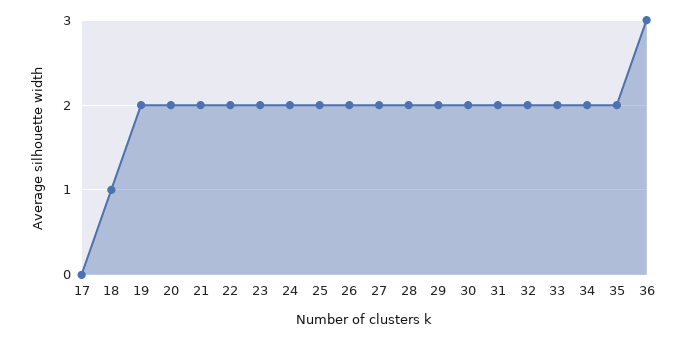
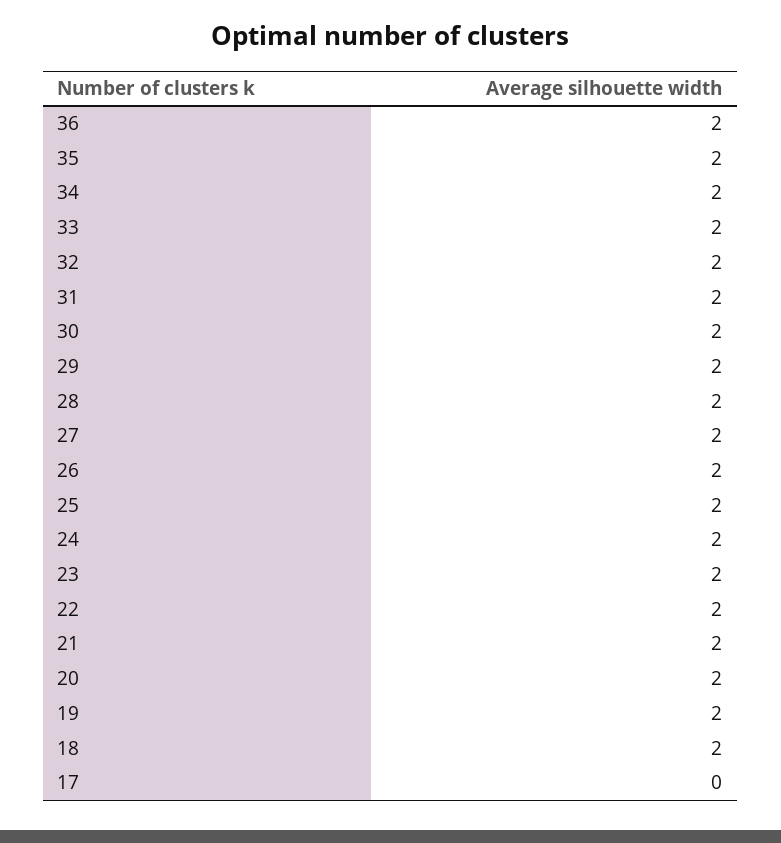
  {
    "17": 0,
-   "18": 1,
+   "18": 2,
    "19": 2,
    "20": 2,
    "21": 2,
    "22": 2,
    "23": 2,
    "24": 2,
    "25": 2,
    "26": 2,
    "27": 2,
    "28": 2,
    "29": 2,
    "30": 2,
    "31": 2,
    "32": 2,
    "33": 2,
    "34": 2,
    "35": 2,
-   "36": 3
+   "36": 2
  }

